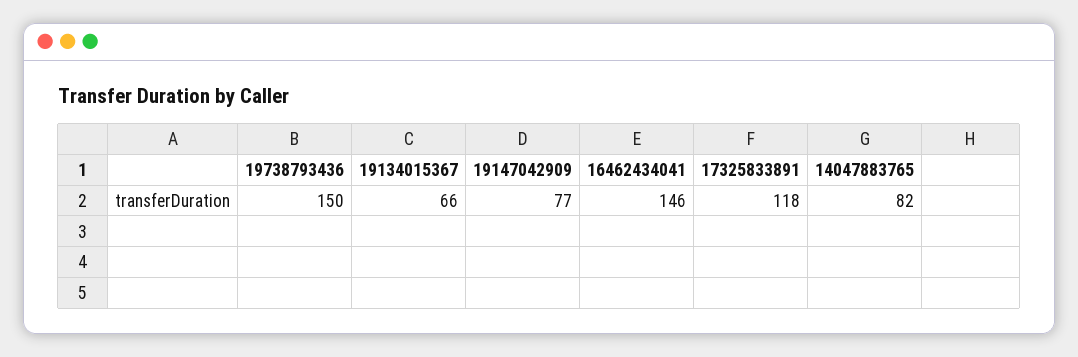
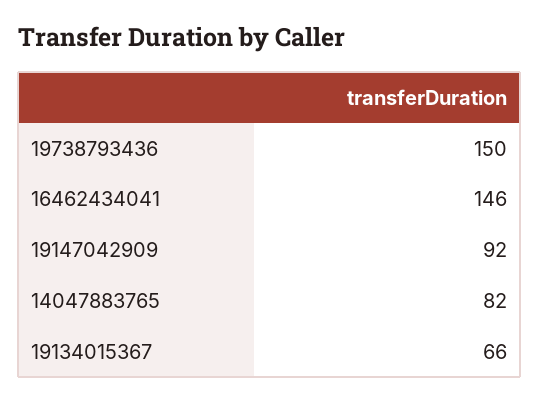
  {
    "19738793436": 150,
    "19134015367": 66,
-   "19147042909": 77,
+   "19147042909": 92,
    "16462434041": 146,
-   "17325833891": 118,
    "14047883765": 82
  }

